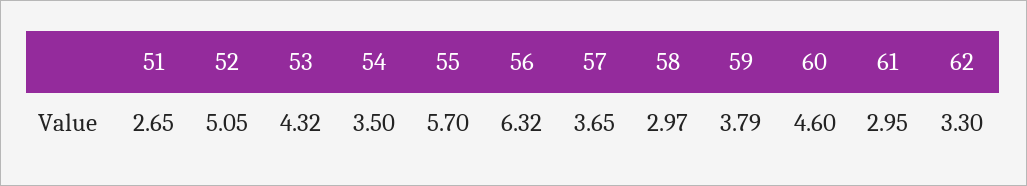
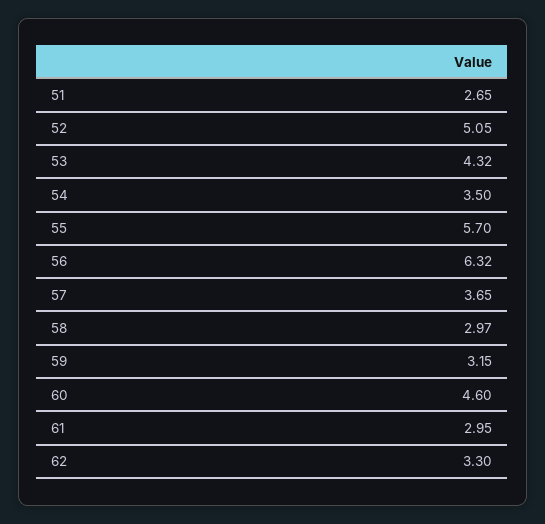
  {
    "51": 2.65,
    "52": 5.05,
    "53": 4.32,
    "54": 3.5,
    "55": 5.7,
    "56": 6.32,
    "57": 3.65,
    "58": 2.97,
-   "59": 3.79,
+   "59": 3.15,
    "60": 4.6,
    "61": 2.95,
    "62": 3.3
  }

